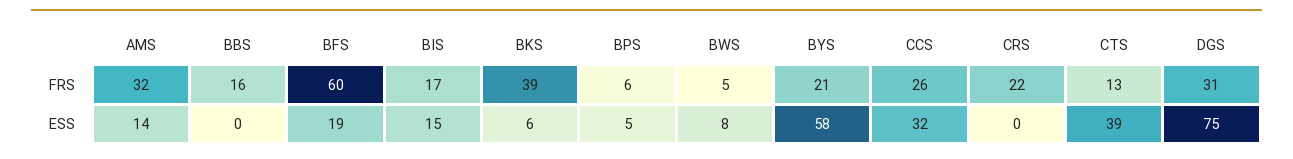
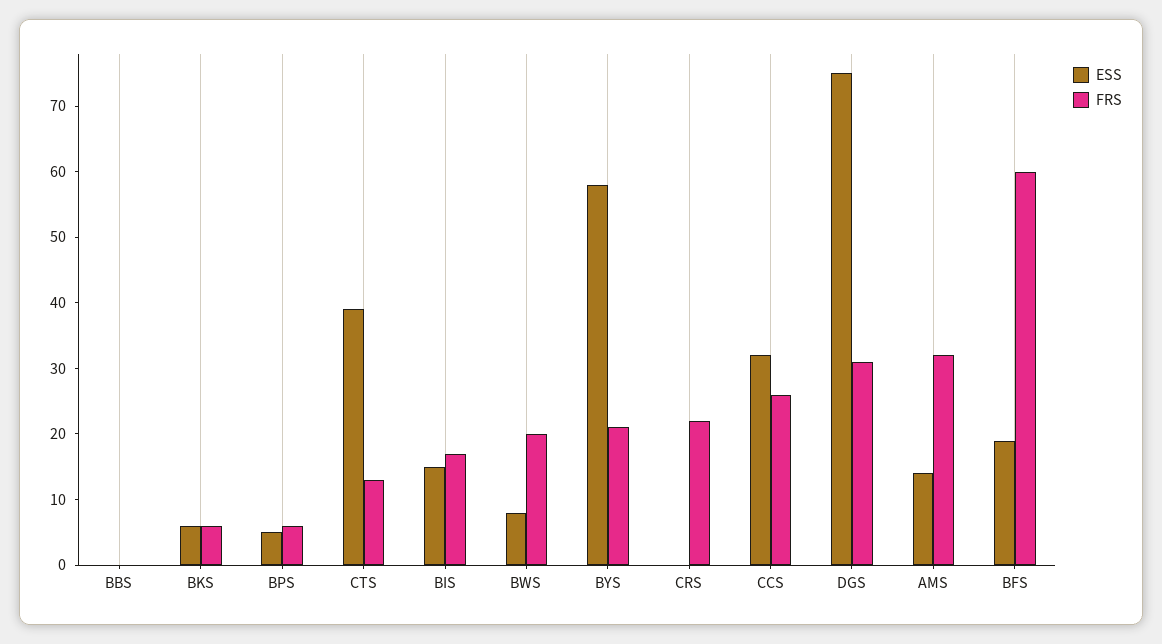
  {
    "FRS": {
      "AMS": 32,
-     "BBS": 16,
+     "BBS": 0,
      "BFS": 60,
      "BIS": 17,
-     "BKS": 39,
+     "BKS": 5,
      "BPS": 6,
-     "BWS": 5,
+     "BWS": 20,
      "BYS": 21,
      "CCS": 26,
      "CRS": 22,
      "CTS": 13,
      "DGS": 31
    },
    "ESS": {
      "AMS": 14,
      "BBS": 0,
      "BFS": 19,
      "BIS": 15,
      "BKS": 6,
      "BPS": 5,
      "BWS": 8,
      "BYS": 58,
      "CCS": 32,
      "CRS": 0,
      "CTS": 39,
      "DGS": 75
    }
  }

